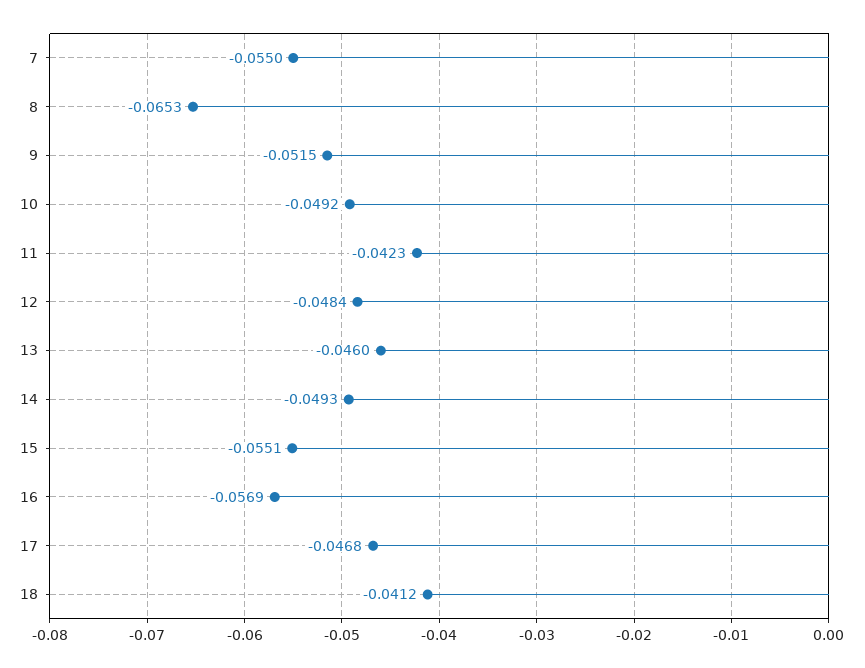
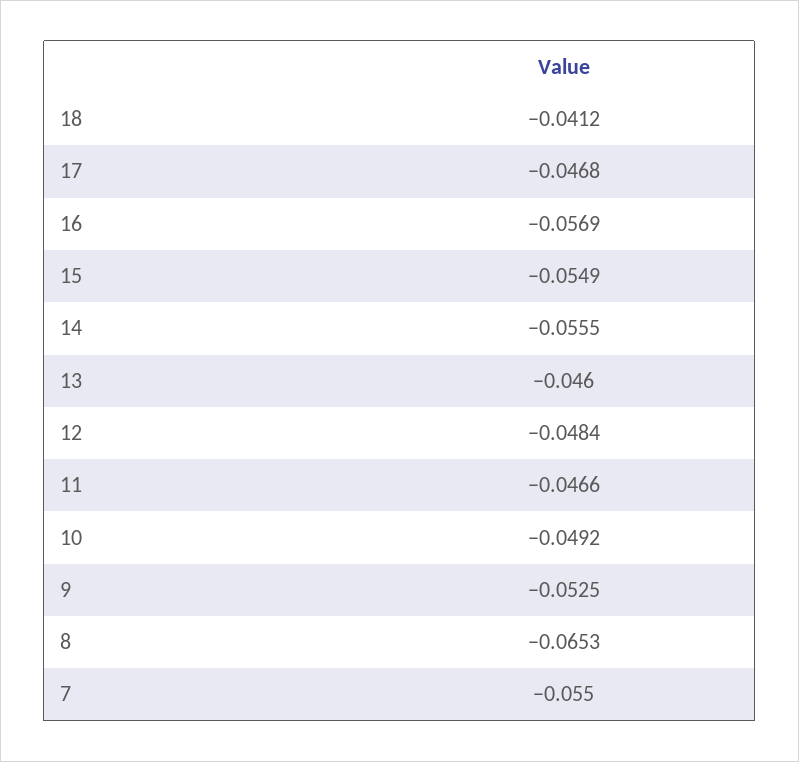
  {
    "7": -0.055,
    "8": -0.0653,
-   "9": -0.0515,
+   "9": -0.0525,
    "10": -0.0492,
-   "11": -0.0423,
+   "11": -0.0466,
    "12": -0.0484,
    "13": -0.046,
-   "14": -0.0493,
+   "14": -0.0555,
-   "15": -0.0551,
+   "15": -0.0549,
    "16": -0.0569,
    "17": -0.0468,
    "18": -0.0412
  }

